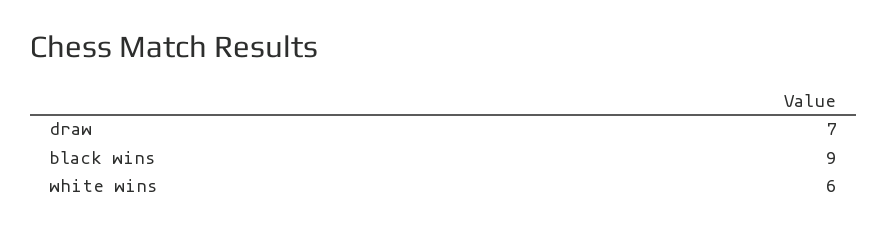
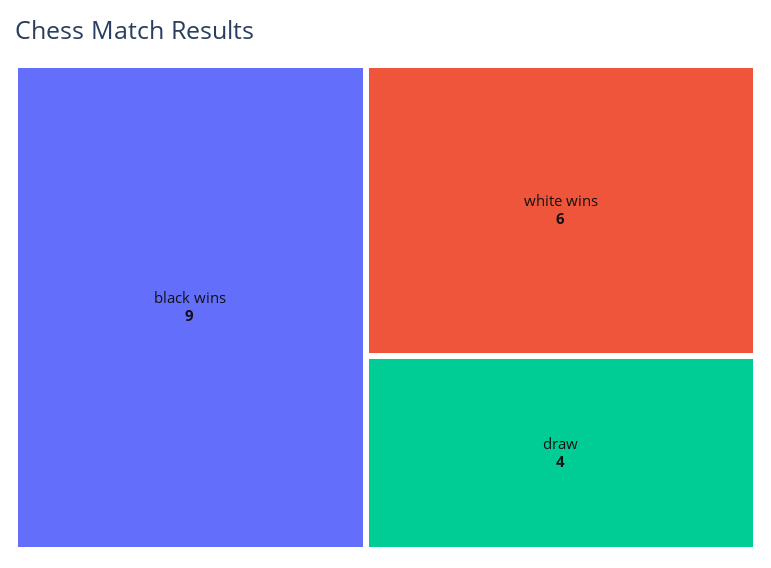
  {
-   "draw": 7,
+   "draw": 4,
    "black wins": 9,
    "white wins": 6
  }

